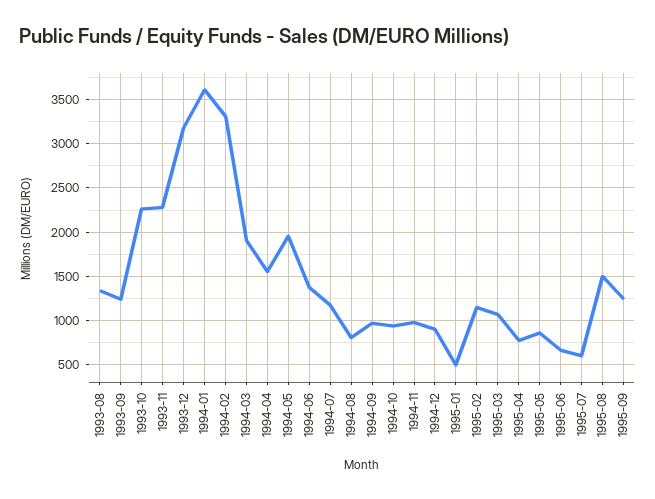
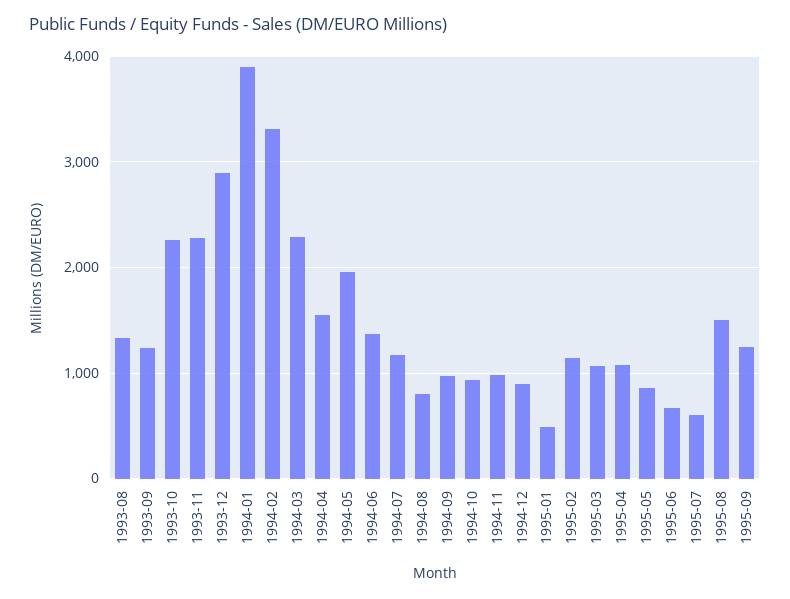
  {
    "1993-08": 1300,
    "1993-09": 1200,
    "1993-10": 2300,
    "1993-11": 2300,
-   "1993-12": 3200,
+   "1993-12": 2900,
-   "1994-01": 3600,
+   "1994-01": 3900,
    "1994-02": 3300,
-   "1994-03": 1900,
+   "1994-03": 2300,
    "1994-04": 1600,
    "1994-05": 2000,
    "1994-06": 1400,
    "1994-07": 1200,
    "1994-08": 800,
    "1994-09": 1000,
    "1994-10": 900,
    "1994-11": 1000,
    "1994-12": 900,
    "1995-01": 500,
    "1995-02": 1100,
    "1995-03": 1100,
-   "1995-04": 800,
+   "1995-04": 1100,
    "1995-05": 900,
    "1995-06": 700,
    "1995-07": 600,
    "1995-08": 1500,
    "1995-09": 1200
  }

